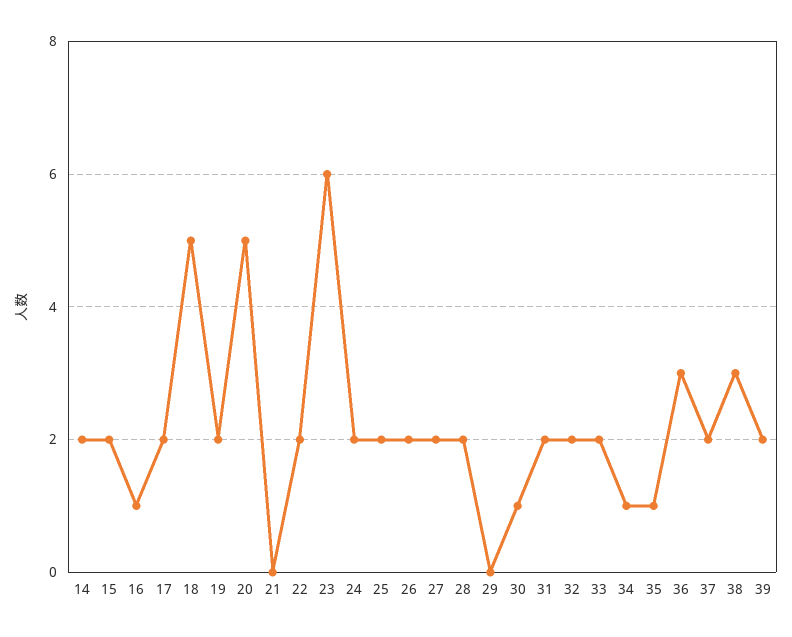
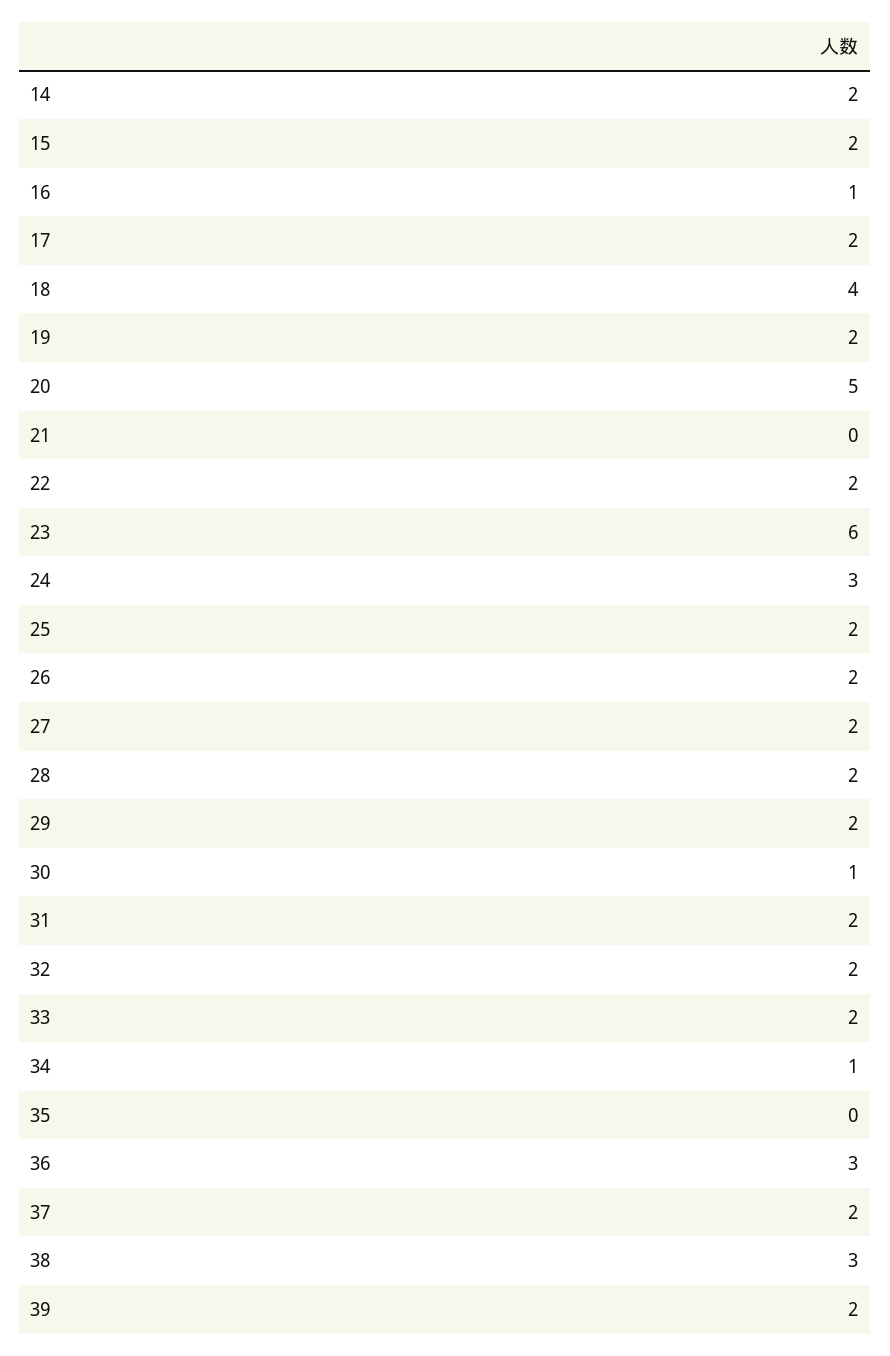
  {
    "14": 2,
    "15": 2,
    "16": 1,
    "17": 2,
-   "18": 5,
+   "18": 4,
    "19": 2,
    "20": 5,
    "21": 0,
    "22": 2,
    "23": 6,
-   "24": 2,
+   "24": 3,
    "25": 2,
    "26": 2,
    "27": 2,
    "28": 2,
-   "29": 0,
+   "29": 2,
    "30": 1,
    "31": 2,
    "32": 2,
    "33": 2,
    "34": 1,
-   "35": 1,
+   "35": 0,
    "36": 3,
    "37": 2,
    "38": 3,
    "39": 2
  }

